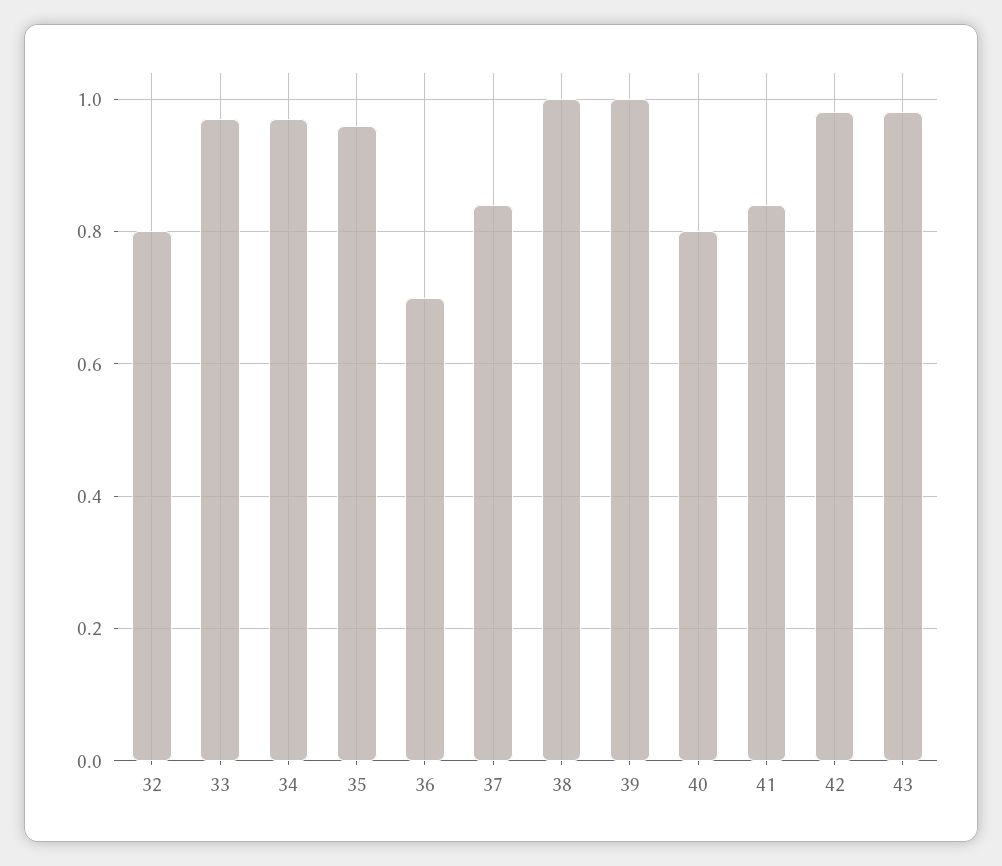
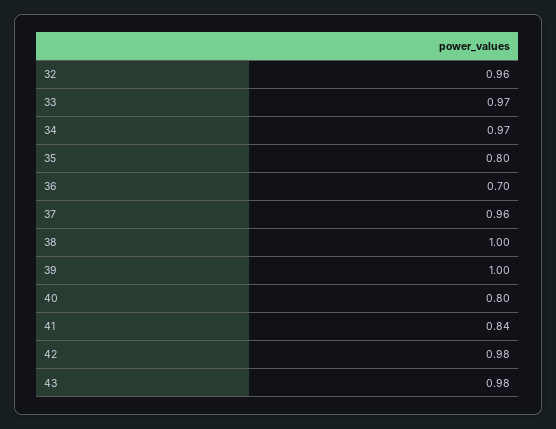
  {
-   "32": 0.8,
+   "32": 0.96,
    "33": 0.97,
    "34": 0.97,
-   "35": 0.95,
+   "35": 0.8,
    "36": 0.7,
-   "37": 0.85,
+   "37": 0.96,
    "38": 1,
    "39": 1,
    "40": 0.8,
    "41": 0.84,
    "42": 0.98,
    "43": 0.98
  }

